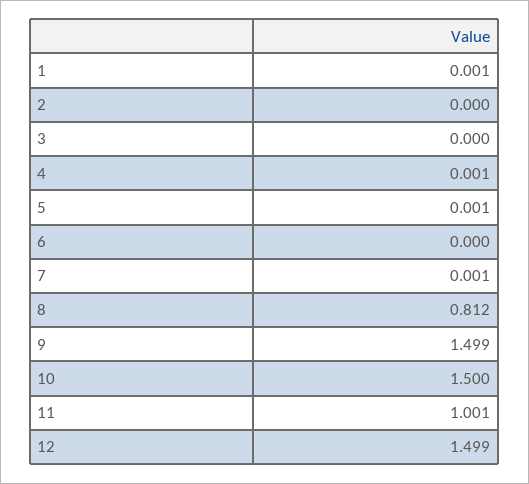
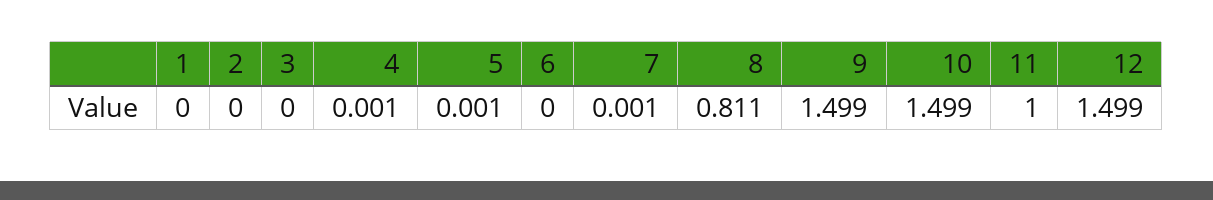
  {
-   "1": 0.001,
+   "1": 0,
    "2": 0,
    "3": 0,
    "4": 0.001,
    "5": 0.001,
    "6": 0,
    "7": 0.001,
-   "8": 0.812,
+   "8": 0.811,
    "9": 1.499,
-   "10": 1.5,
+   "10": 1.499,
-   "11": 1.001,
+   "11": 1,
    "12": 1.499
  }

